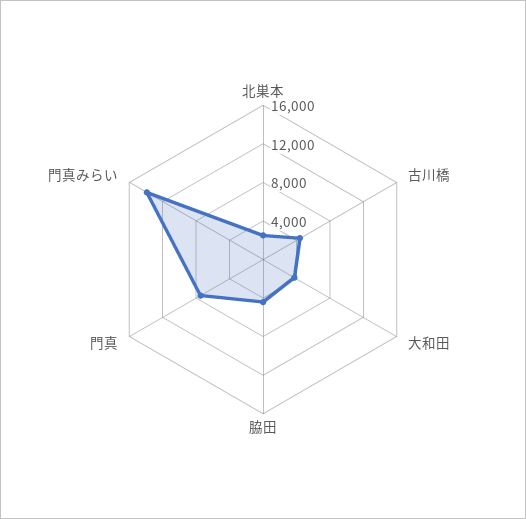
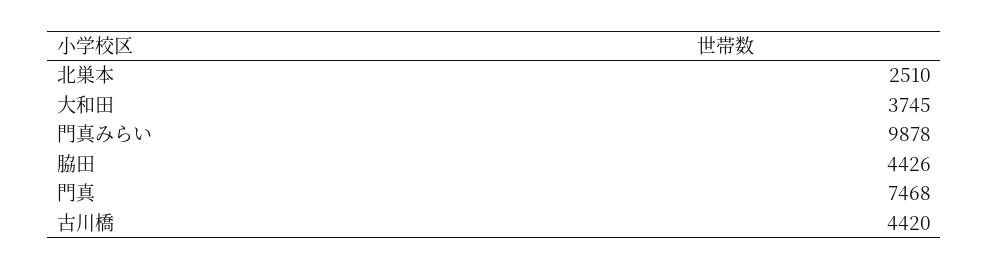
  {
    "北巣本": 2510,
    "古川橋": 4420,
    "大和田": 3745,
    "脇田": 4426,
    "門真": 7468,
-   "門真みらい": 14000
+   "門真みらい": 9878
  }

